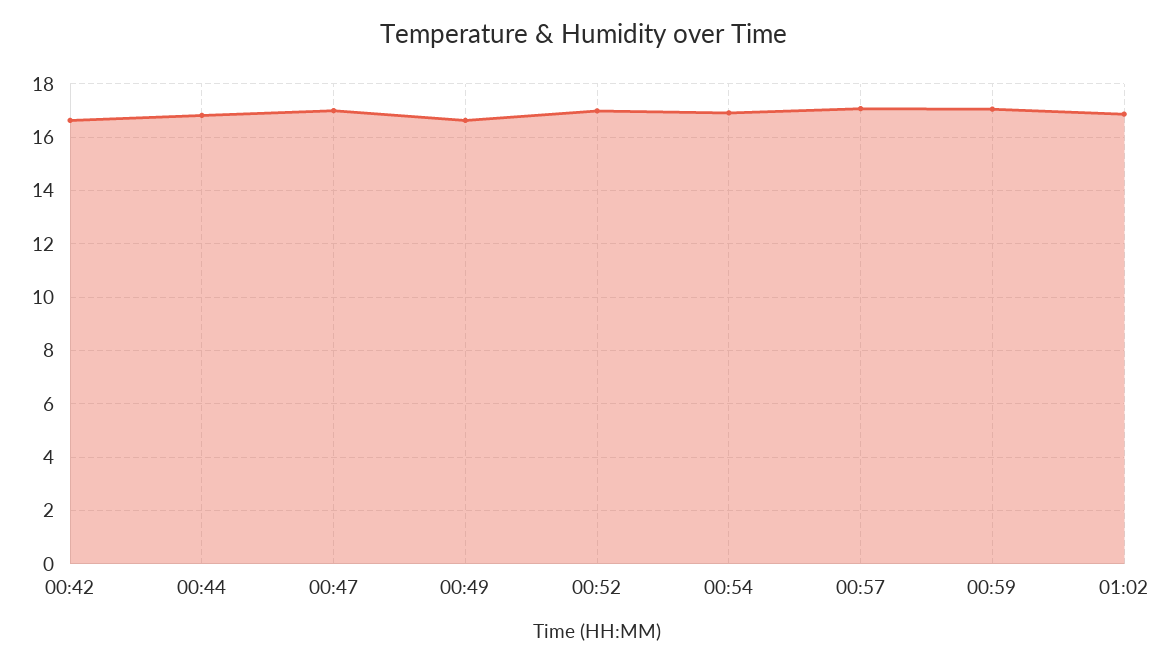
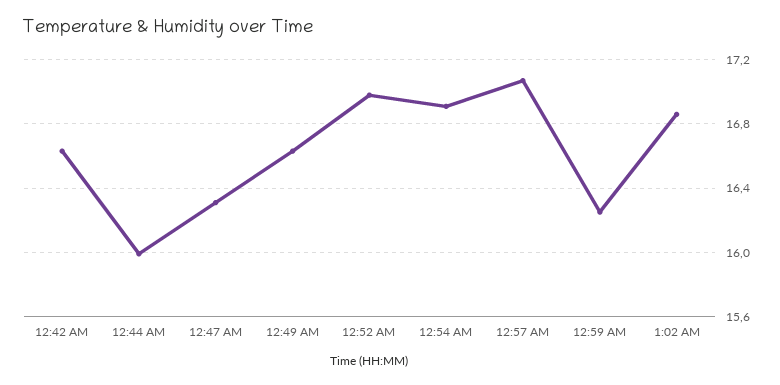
  {
    "00:42": 16.65,
-   "00:44": 16.75,
+   "00:44": 16,
-   "00:47": 17,
+   "00:47": 16.3,
    "00:49": 16.65,
    "00:52": 17,
    "00:54": 16.9,
    "00:57": 17.05,
-   "00:59": 17,
+   "00:59": 16.25,
    "01:02": 16.85
  }

